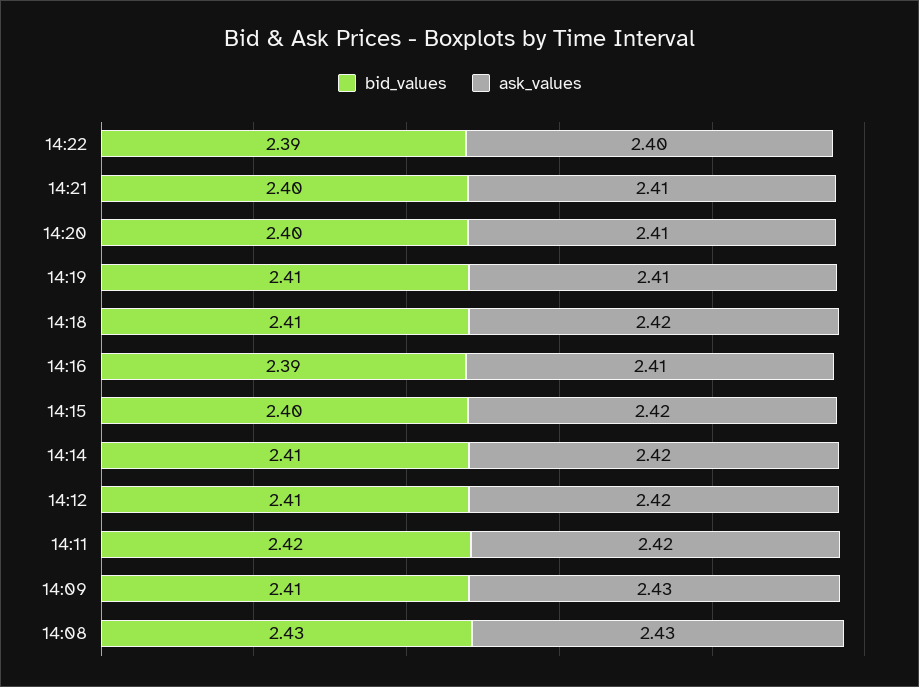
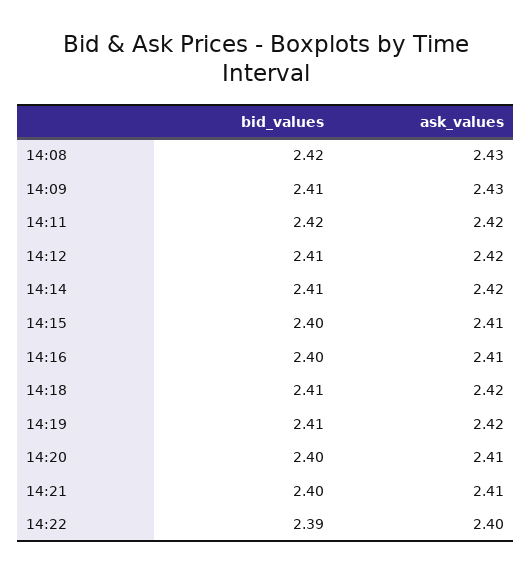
  {
    "bid_values": {
      "14:22": 2.39,
      "14:21": 2.4,
      "14:20": 2.4,
      "14:19": 2.41,
      "14:18": 2.41,
-     "14:16": 2.39,
+     "14:16": 2.4,
      "14:15": 2.4,
      "14:14": 2.41,
      "14:12": 2.41,
      "14:11": 2.42,
      "14:09": 2.41,
-     "14:08": 2.43
+     "14:08": 2.42
    },
    "ask_values": {
      "14:22": 2.4,
      "14:21": 2.41,
      "14:20": 2.41,
-     "14:19": 2.41,
+     "14:19": 2.42,
      "14:18": 2.42,
      "14:16": 2.41,
-     "14:15": 2.42,
+     "14:15": 2.41,
      "14:14": 2.42,
      "14:12": 2.42,
      "14:11": 2.42,
      "14:09": 2.43,
      "14:08": 2.43
    }
  }

